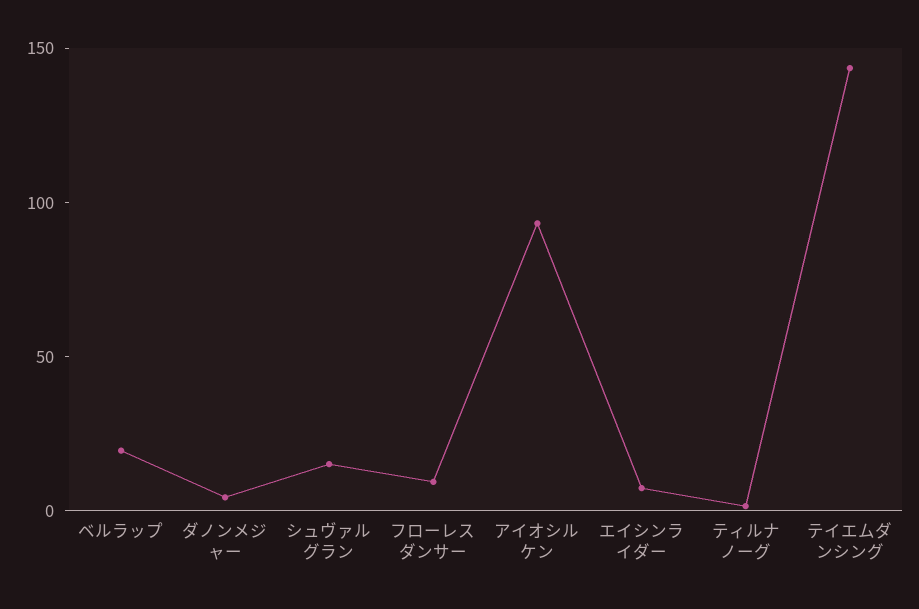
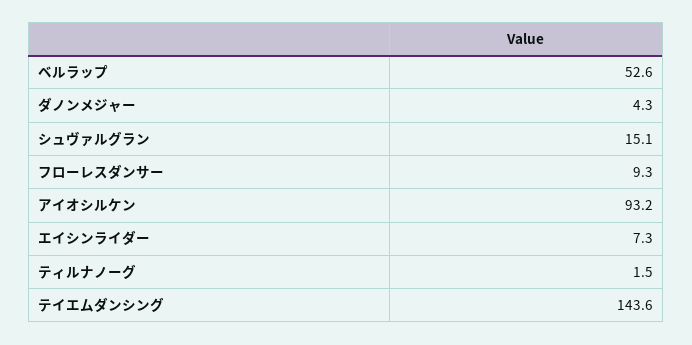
  {
-   "ベルラップ": 20,
+   "ベルラップ": 52.6,
    "ダノンメジャー": 4.3,
    "シュヴァルグラン": 15.1,
    "フローレスダンサー": 9.3,
    "アイオシルケン": 93.2,
    "エイシンライダー": 7.3,
    "ティルナノーグ": 1.5,
    "テイエムダンシング": 143.6
  }

